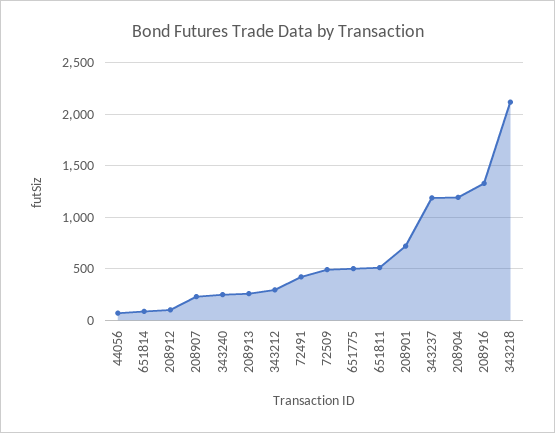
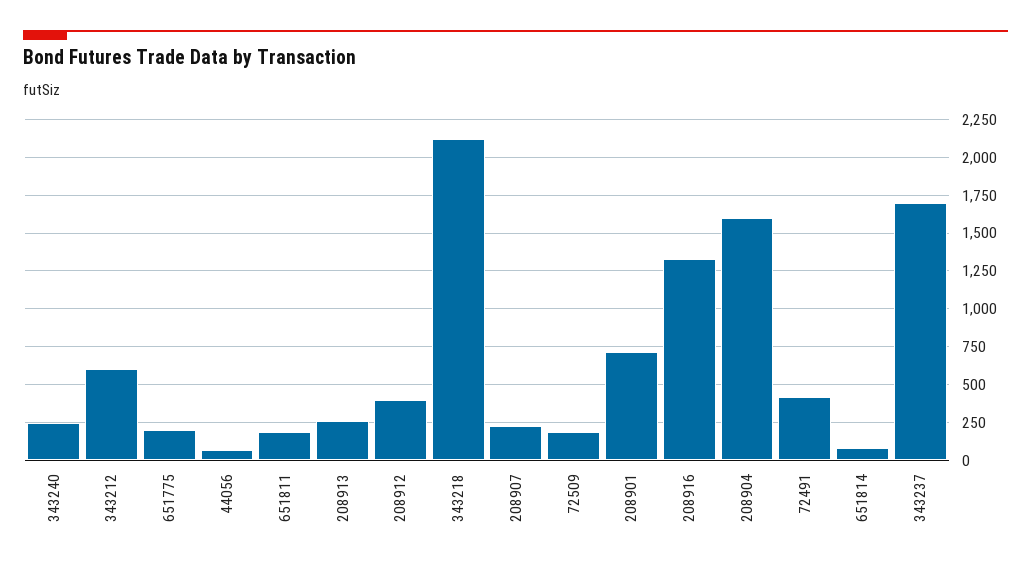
  {
    "44056": 50,
    "651814": 100,
-   "208912": 100,
+   "208912": 400,
    "208907": 250,
    "343240": 250,
    "208913": 250,
-   "343212": 300,
+   "343212": 600,
    "72491": 400,
-   "72509": 500,
+   "72509": 200,
-   "651775": 500,
+   "651775": 200,
-   "651811": 500,
+   "651811": 200,
    "208901": 700,
-   "343237": 1200,
+   "343237": 1700,
-   "208904": 1200,
+   "208904": 1600,
    "208916": 1350,
    "343218": 2100
  }

